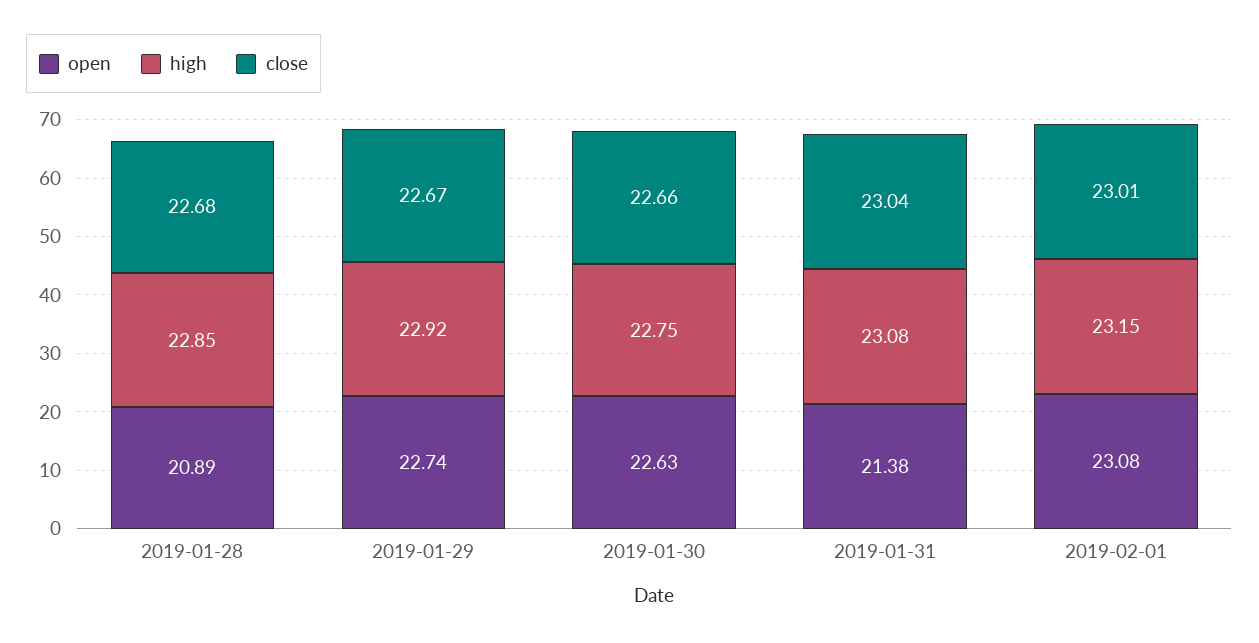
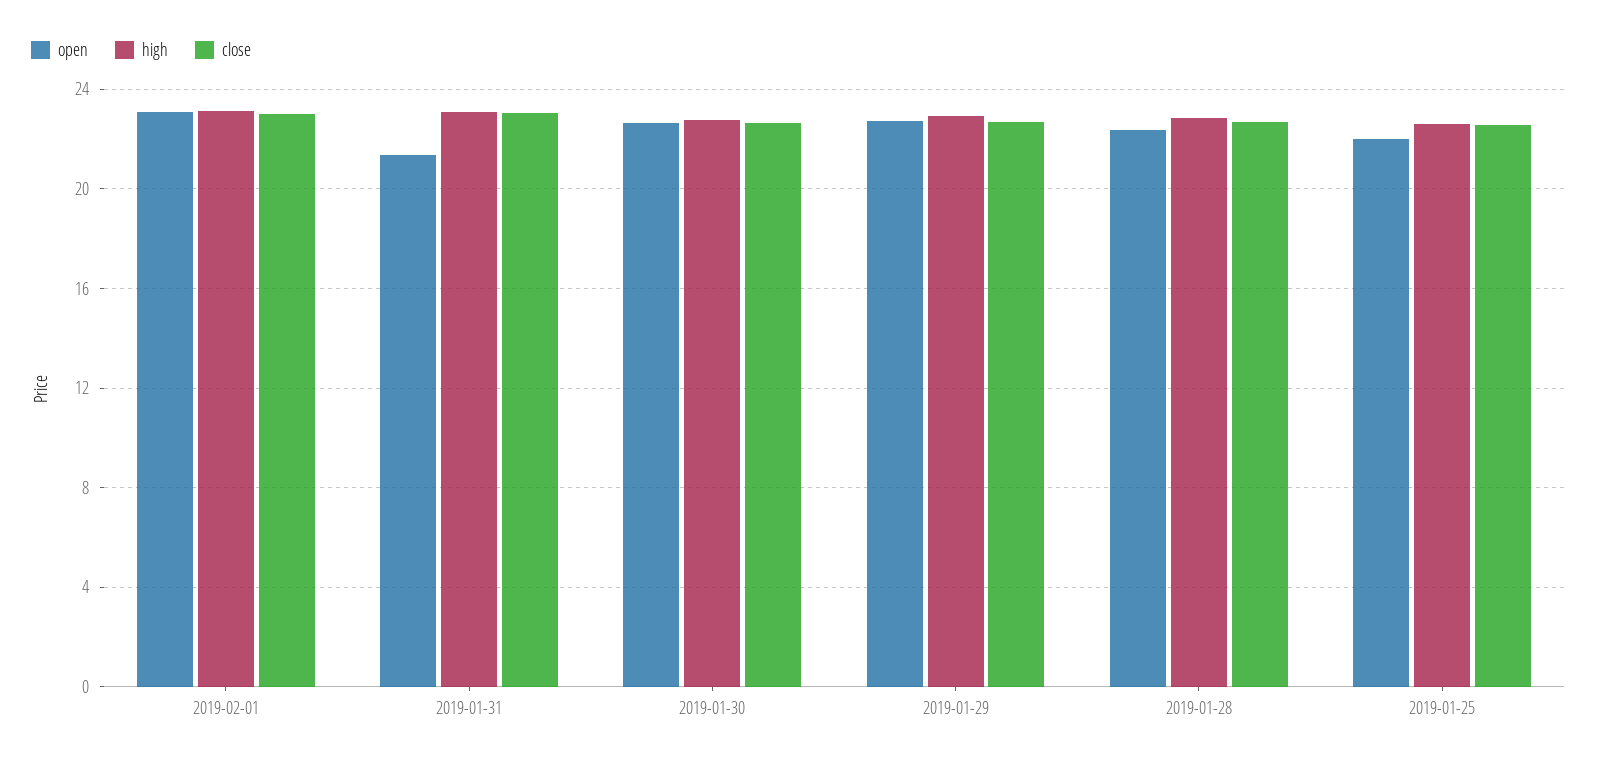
  {
    "open": {
-     "2019-01-28": 20.89,
+     "2019-01-28": 22.5,
      "2019-01-29": 22.74,
      "2019-01-30": 22.63,
      "2019-01-31": 21.38,
-     "2019-02-01": 23.08
+     "2019-02-01": 23.08,
+     "2019-01-25": 22
    },
    "high": {
      "2019-01-28": 22.85,
      "2019-01-29": 22.92,
      "2019-01-30": 22.75,
      "2019-01-31": 23.08,
-     "2019-02-01": 23.15
+     "2019-02-01": 23.15,
+     "2019-01-25": 22.5
    },
    "close": {
      "2019-01-28": 22.68,
      "2019-01-29": 22.67,
      "2019-01-30": 22.66,
      "2019-01-31": 23.04,
-     "2019-02-01": 23.01
+     "2019-02-01": 23.01,
+     "2019-01-25": 22.5
    }
  }

